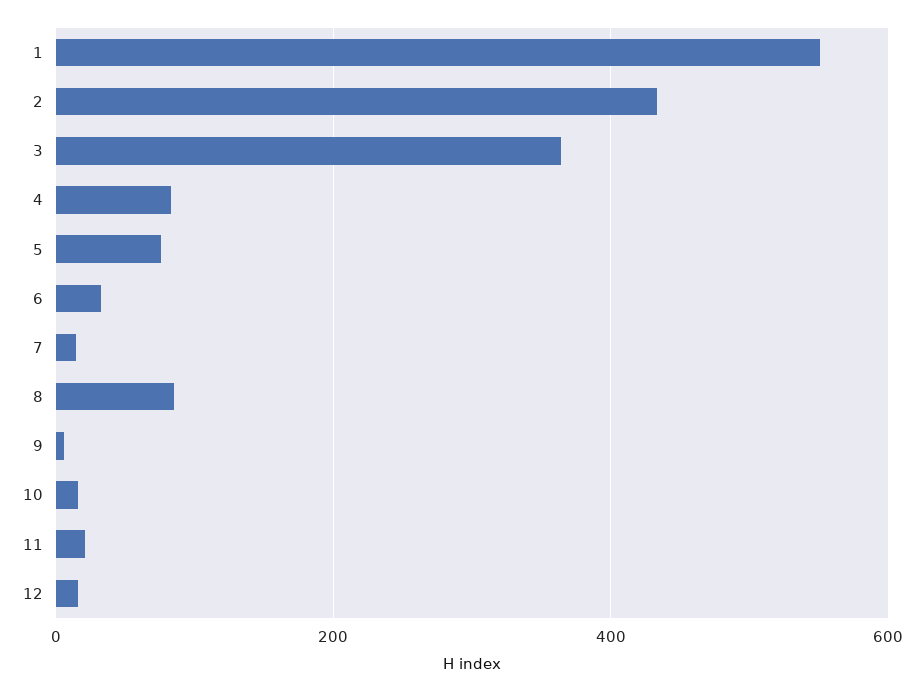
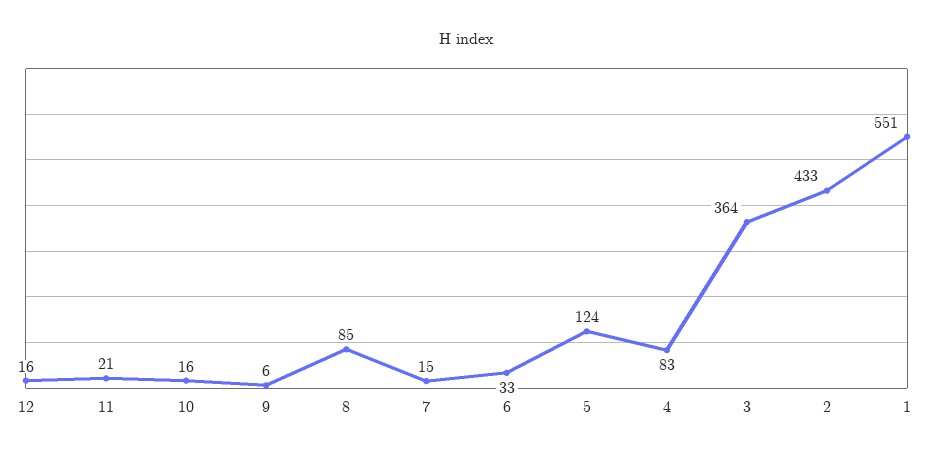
  {
    "1": 551,
    "2": 433,
    "3": 364,
    "4": 83,
-   "5": 80,
+   "5": 124,
    "6": 33,
    "7": 15,
    "8": 85,
    "9": 6,
    "10": 16,
    "11": 21,
    "12": 16
  }

